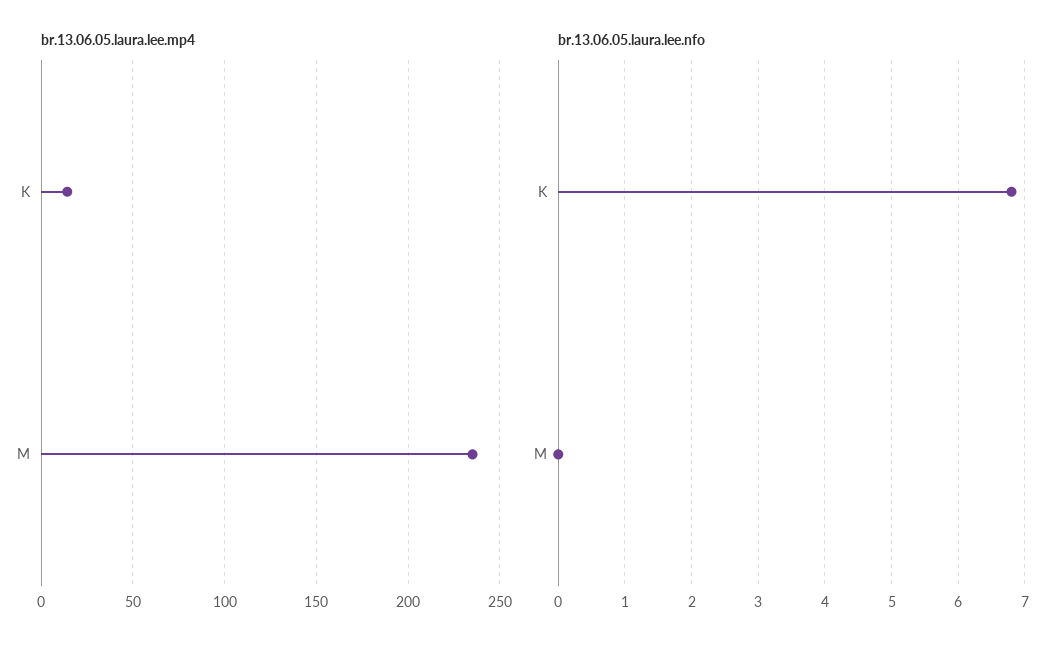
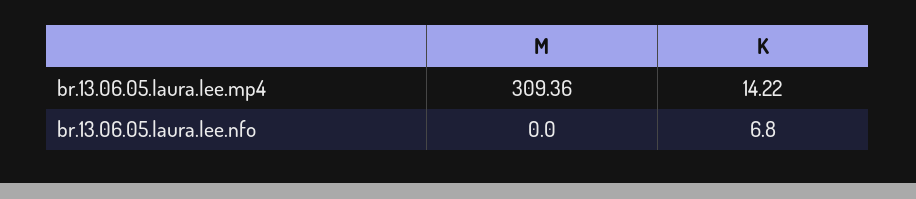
  {
    "br.13.06.05.laura.lee.mp4": {
      "K": 14.22,
-     "M": 235
+     "M": 309.36
    },
    "br.13.06.05.laura.lee.nfo": {
      "K": 6.8,
      "M": 0
    }
  }

